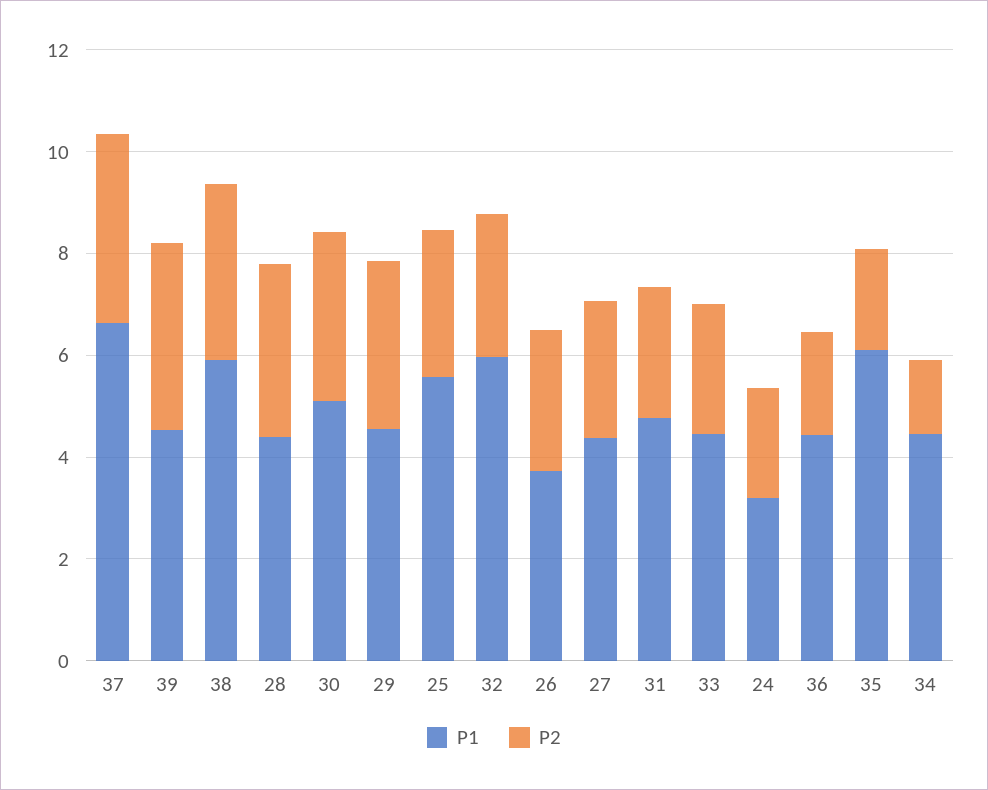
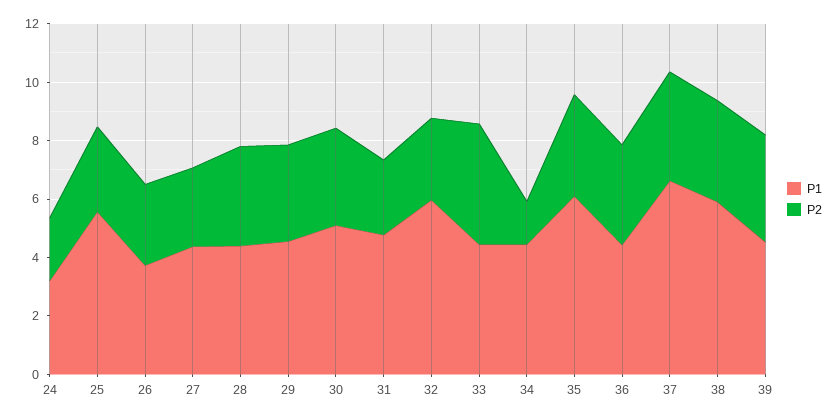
  {
    "P1": {
      "37": 6.5,
      "39": 4.5,
      "38": 6,
      "28": 4.5,
      "30": 5,
      "29": 4.5,
      "25": 5.5,
      "32": 6,
      "26": 3.5,
      "27": 4.5,
      "31": 5,
      "33": 4.5,
      "24": 3,
      "36": 4.5,
      "35": 6,
      "34": 4.5
    },
    "P2": {
      "37": 3.5,
      "39": 3.5,
      "38": 3.5,
      "28": 3.5,
      "30": 3.5,
      "29": 3.5,
      "25": 3,
      "32": 3,
      "26": 3,
      "27": 2.5,
      "31": 2.5,
-     "33": 2.5,
+     "33": 4,
      "24": 2,
-     "36": 2,
+     "36": 3.5,
-     "35": 2,
+     "35": 3.5,
      "34": 1.5
    }
  }

